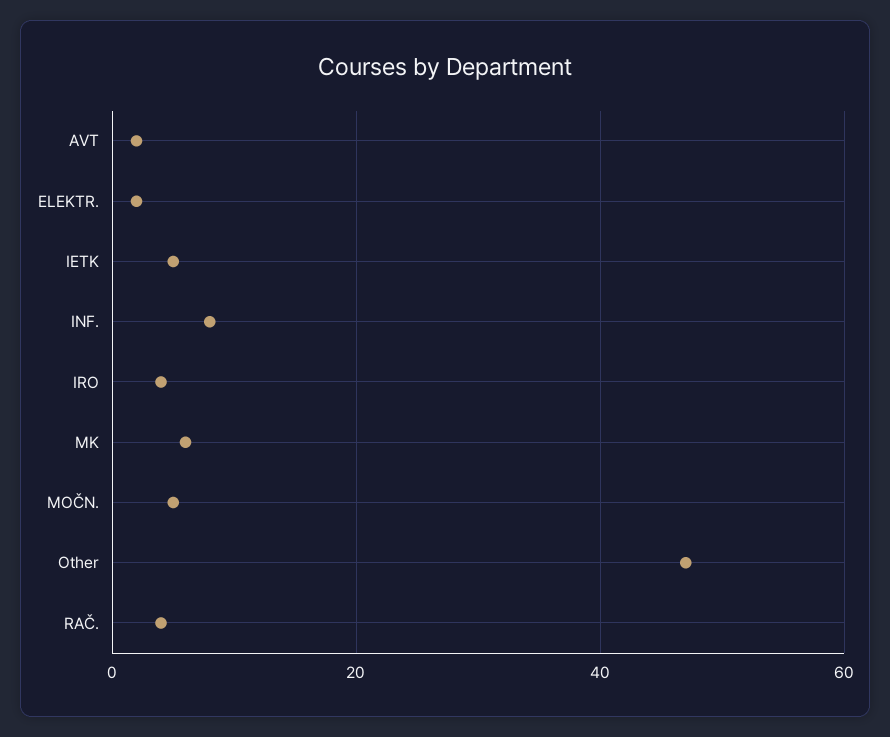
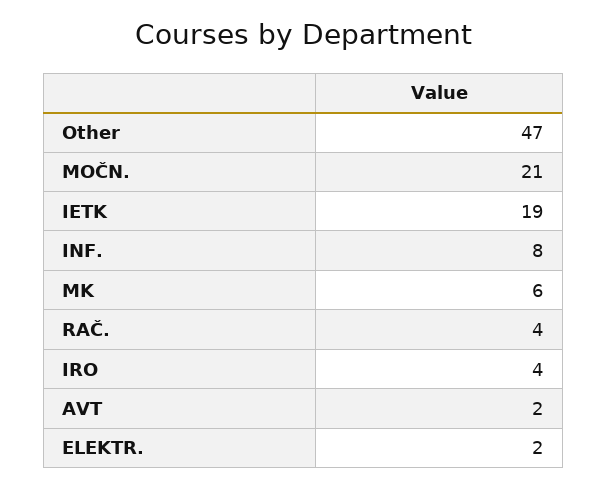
  {
    "AVT": 2,
    "ELEKTR.": 2,
-   "IETK": 5,
+   "IETK": 19,
    "INF.": 8,
    "IRO": 4,
    "MK": 6,
-   "MOČN.": 5,
+   "MOČN.": 21,
    "Other": 47,
    "RAČ.": 4
  }

